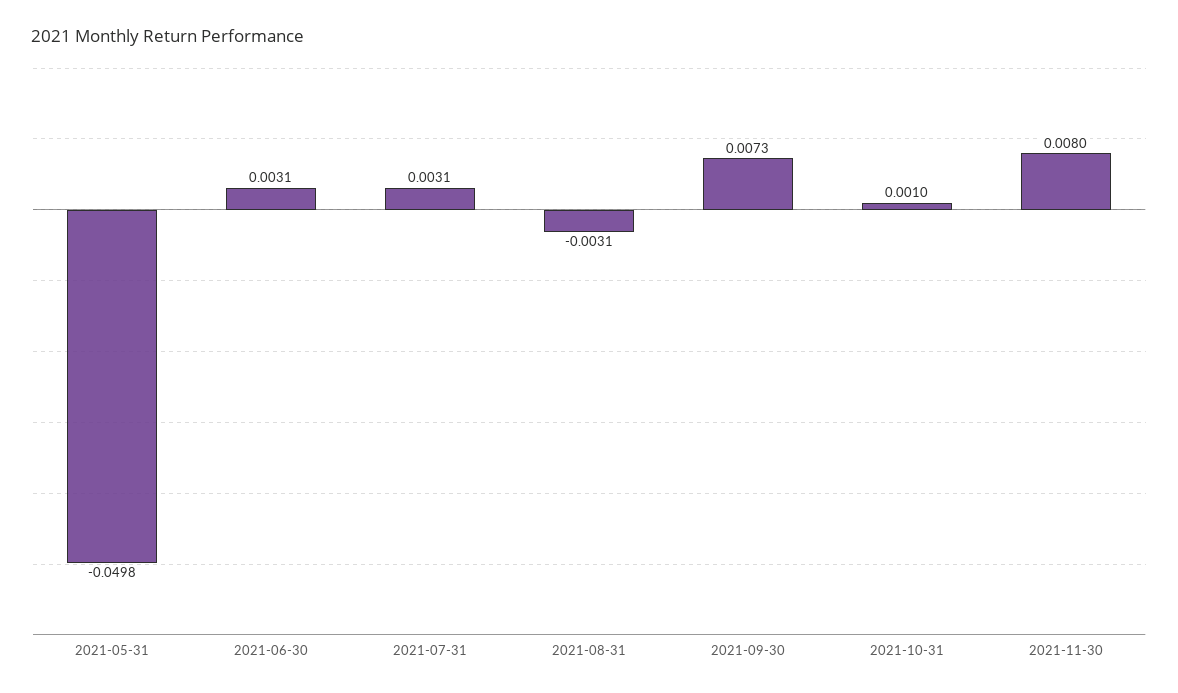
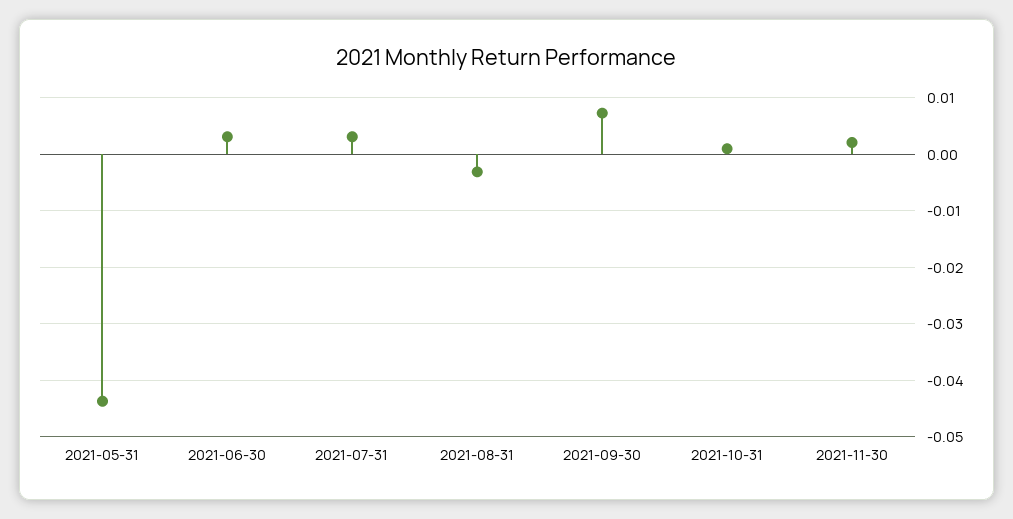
  {
-   "2021-05-31": -0.0498,
+   "2021-05-31": -0.044,
    "2021-06-30": 0.0031,
    "2021-07-31": 0.0031,
    "2021-08-31": -0.0031,
    "2021-09-30": 0.0073,
    "2021-10-31": 0.001,
-   "2021-11-30": 0.008
+   "2021-11-30": 0.002
  }

